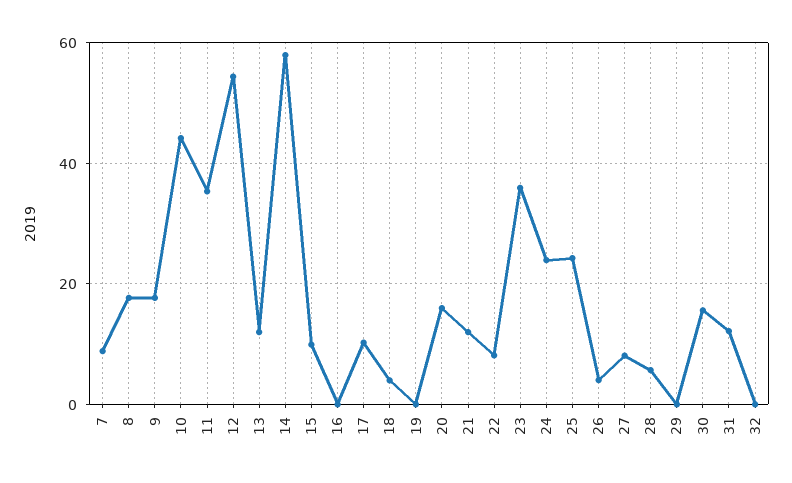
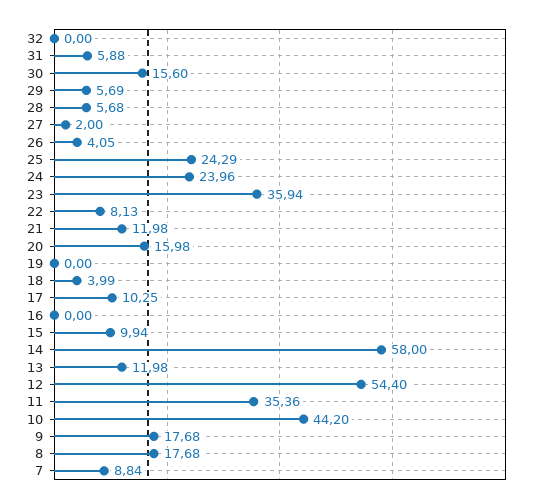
  {
    "7": 8.84,
    "8": 17.68,
    "9": 17.68,
    "10": 44.2,
    "11": 35.36,
    "12": 54.4,
    "13": 11.98,
    "14": 58,
    "15": 9.94,
    "16": 0,
    "17": 10.25,
    "18": 3.99,
    "19": 0,
    "20": 15.98,
    "21": 11.98,
    "22": 8.13,
    "23": 35.94,
    "24": 23.96,
    "25": 24.29,
    "26": 4.05,
-   "27": 8,
+   "27": 2,
    "28": 5.68,
-   "29": 0,
+   "29": 5.69,
    "30": 15.6,
-   "31": 12,
+   "31": 5.88,
    "32": 0
  }

